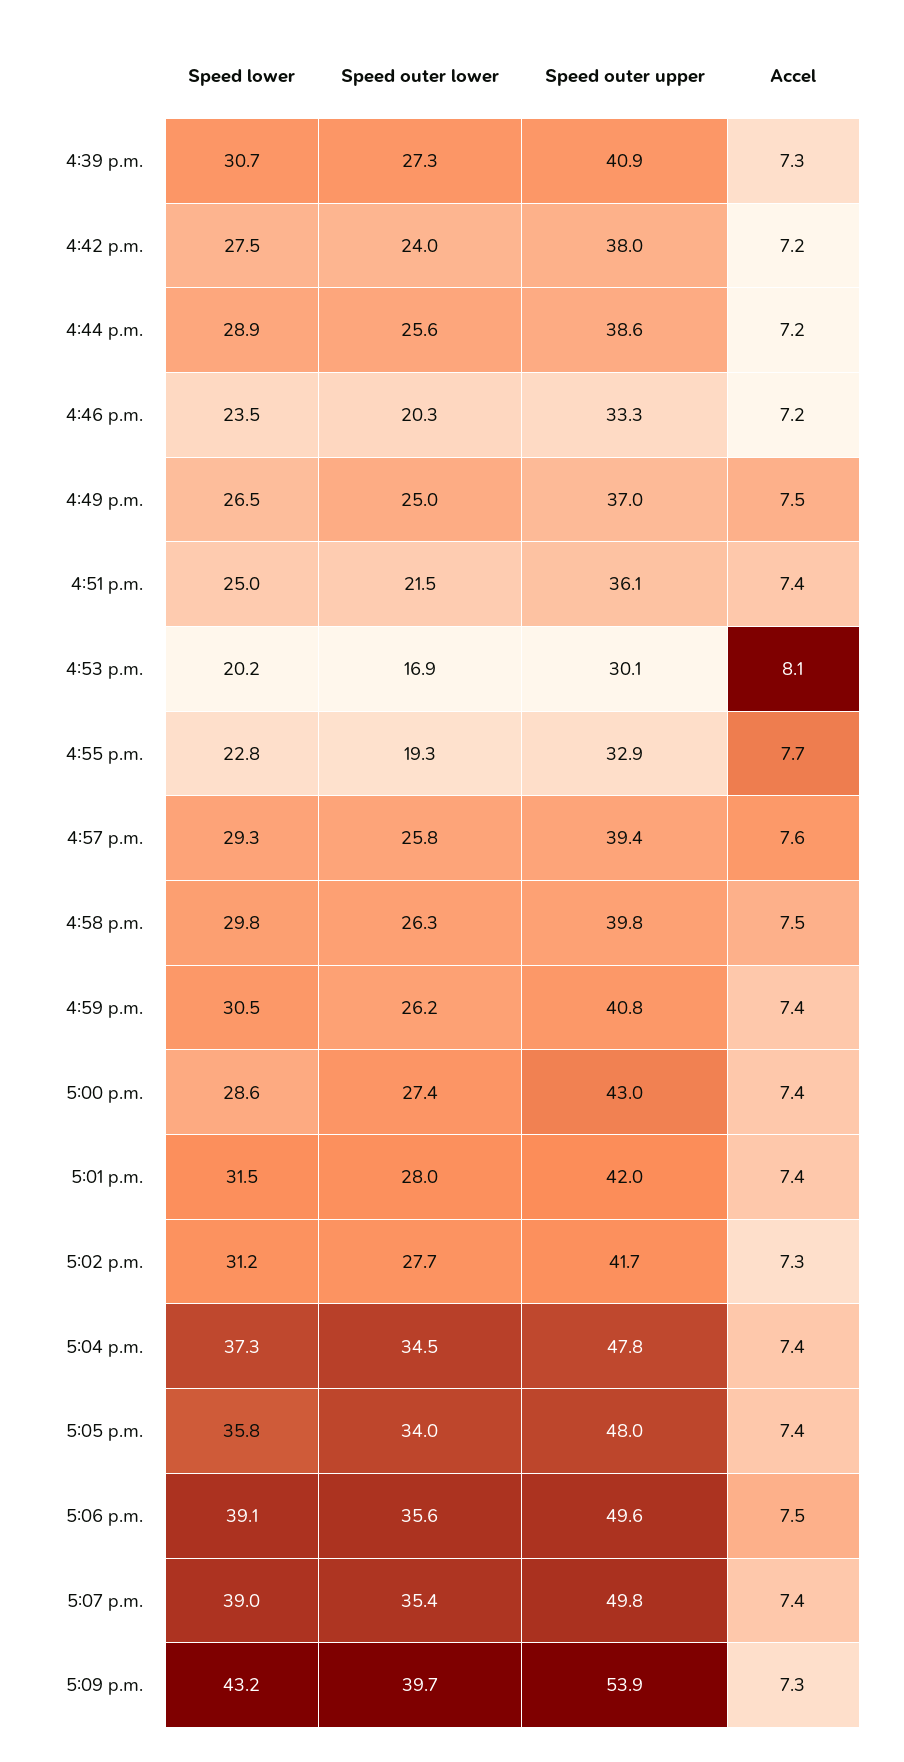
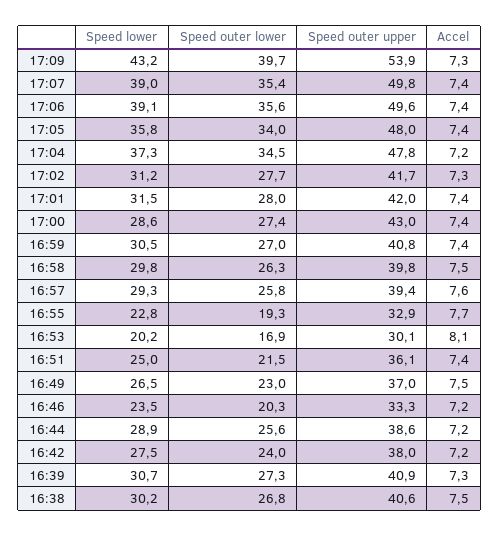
  {
    "Speed lower": {
      "4:39 p.m.": 30.7,
      "4:42 p.m.": 27.5,
      "4:44 p.m.": 28.9,
      "4:46 p.m.": 23.5,
      "4:49 p.m.": 26.5,
      "4:51 p.m.": 25,
      "4:53 p.m.": 20.2,
      "4:55 p.m.": 22.8,
      "4:57 p.m.": 29.3,
      "4:58 p.m.": 29.8,
      "4:59 p.m.": 30.5,
      "5:00 p.m.": 28.6,
      "5:01 p.m.": 31.5,
      "5:02 p.m.": 31.2,
      "5:04 p.m.": 37.3,
      "5:05 p.m.": 35.8,
      "5:06 p.m.": 39.1,
      "5:07 p.m.": 39,
-     "5:09 p.m.": 43.2
+     "5:09 p.m.": 43.2,
+     "16:38": 30.2
    },
    "Speed outer lower": {
      "4:39 p.m.": 27.3,
      "4:42 p.m.": 24,
      "4:44 p.m.": 25.6,
      "4:46 p.m.": 20.3,
-     "4:49 p.m.": 25,
+     "4:49 p.m.": 23,
      "4:51 p.m.": 21.5,
      "4:53 p.m.": 16.9,
      "4:55 p.m.": 19.3,
      "4:57 p.m.": 25.8,
      "4:58 p.m.": 26.3,
-     "4:59 p.m.": 26.2,
+     "4:59 p.m.": 27,
      "5:00 p.m.": 27.4,
      "5:01 p.m.": 28,
      "5:02 p.m.": 27.7,
      "5:04 p.m.": 34.5,
      "5:05 p.m.": 34,
      "5:06 p.m.": 35.6,
      "5:07 p.m.": 35.4,
-     "5:09 p.m.": 39.7
+     "5:09 p.m.": 39.7,
+     "16:38": 26.8
    },
    "Speed outer upper": {
      "4:39 p.m.": 40.9,
      "4:42 p.m.": 38,
      "4:44 p.m.": 38.6,
      "4:46 p.m.": 33.3,
      "4:49 p.m.": 37,
      "4:51 p.m.": 36.1,
      "4:53 p.m.": 30.1,
      "4:55 p.m.": 32.9,
      "4:57 p.m.": 39.4,
      "4:58 p.m.": 39.8,
      "4:59 p.m.": 40.8,
      "5:00 p.m.": 43,
      "5:01 p.m.": 42,
      "5:02 p.m.": 41.7,
      "5:04 p.m.": 47.8,
      "5:05 p.m.": 48,
      "5:06 p.m.": 49.6,
      "5:07 p.m.": 49.8,
-     "5:09 p.m.": 53.9
+     "5:09 p.m.": 53.9,
+     "16:38": 40.6
    },
    "Accel": {
      "4:39 p.m.": 7.3,
      "4:42 p.m.": 7.2,
      "4:44 p.m.": 7.2,
      "4:46 p.m.": 7.2,
      "4:49 p.m.": 7.5,
      "4:51 p.m.": 7.4,
      "4:53 p.m.": 8.1,
      "4:55 p.m.": 7.7,
      "4:57 p.m.": 7.6,
      "4:58 p.m.": 7.5,
      "4:59 p.m.": 7.4,
      "5:00 p.m.": 7.4,
      "5:01 p.m.": 7.4,
      "5:02 p.m.": 7.3,
-     "5:04 p.m.": 7.4,
+     "5:04 p.m.": 7.2,
      "5:05 p.m.": 7.4,
-     "5:06 p.m.": 7.5,
+     "5:06 p.m.": 7.4,
      "5:07 p.m.": 7.4,
-     "5:09 p.m.": 7.3
+     "5:09 p.m.": 7.3,
+     "16:38": 7.5
    }
  }

